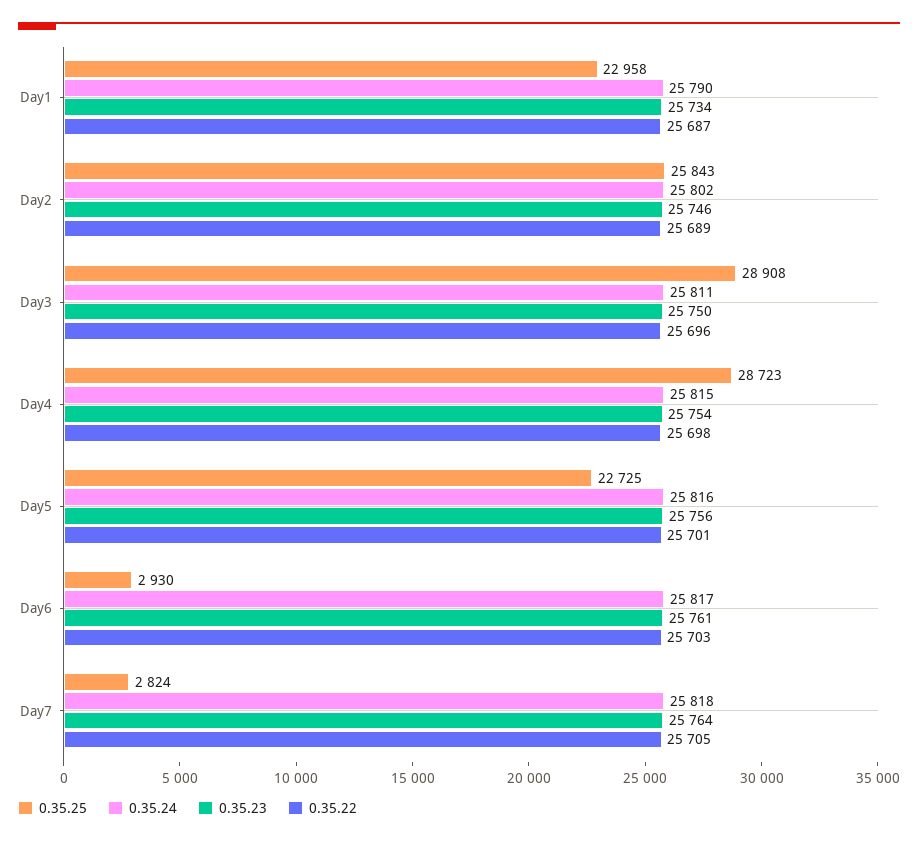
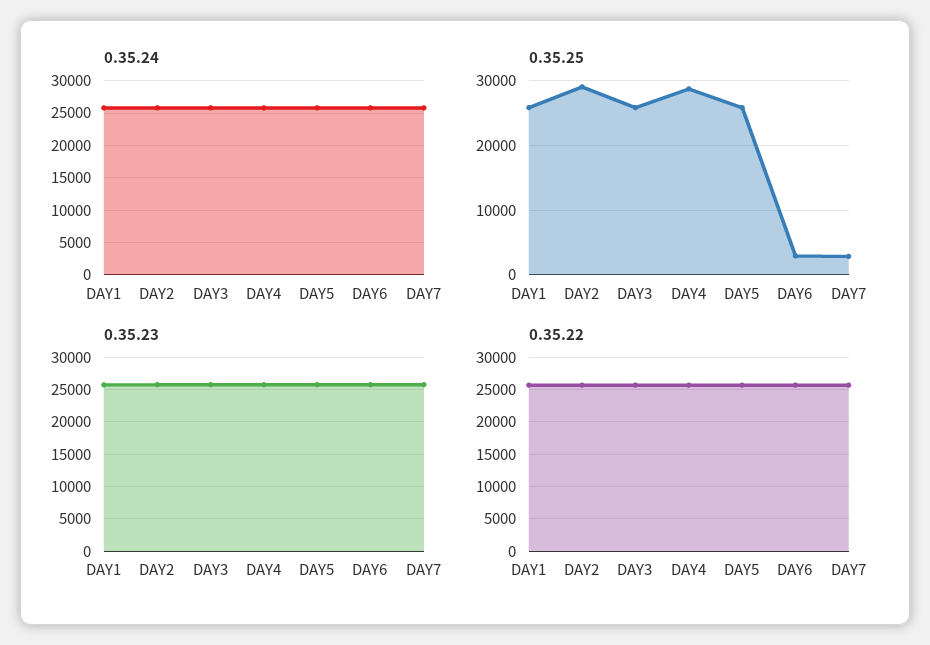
  {
    "0.35.25": {
-     "Day1": 22958,
+     "Day1": 26000,
-     "Day2": 25843,
+     "Day2": 29000,
-     "Day3": 28908,
+     "Day3": 26000,
      "Day4": 28723,
-     "Day5": 22725,
+     "Day5": 26000,
      "Day6": 2930,
      "Day7": 2824
    },
    "0.35.24": {
      "Day1": 25790,
      "Day2": 25802,
      "Day3": 25811,
      "Day4": 25815,
      "Day5": 25816,
      "Day6": 25817,
      "Day7": 25818
    },
    "0.35.23": {
      "Day1": 25734,
      "Day2": 25746,
      "Day3": 25750,
      "Day4": 25754,
      "Day5": 25756,
      "Day6": 25761,
      "Day7": 25764
    },
    "0.35.22": {
      "Day1": 25687,
      "Day2": 25689,
      "Day3": 25696,
      "Day4": 25698,
      "Day5": 25701,
      "Day6": 25703,
      "Day7": 25705
    }
  }

